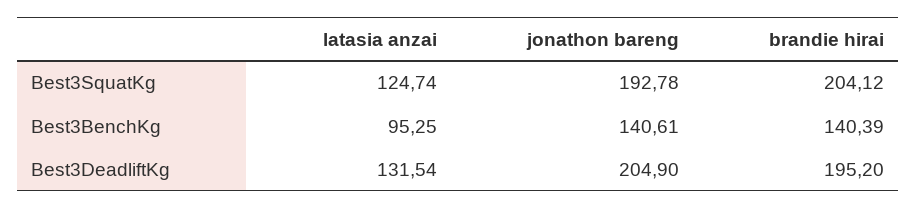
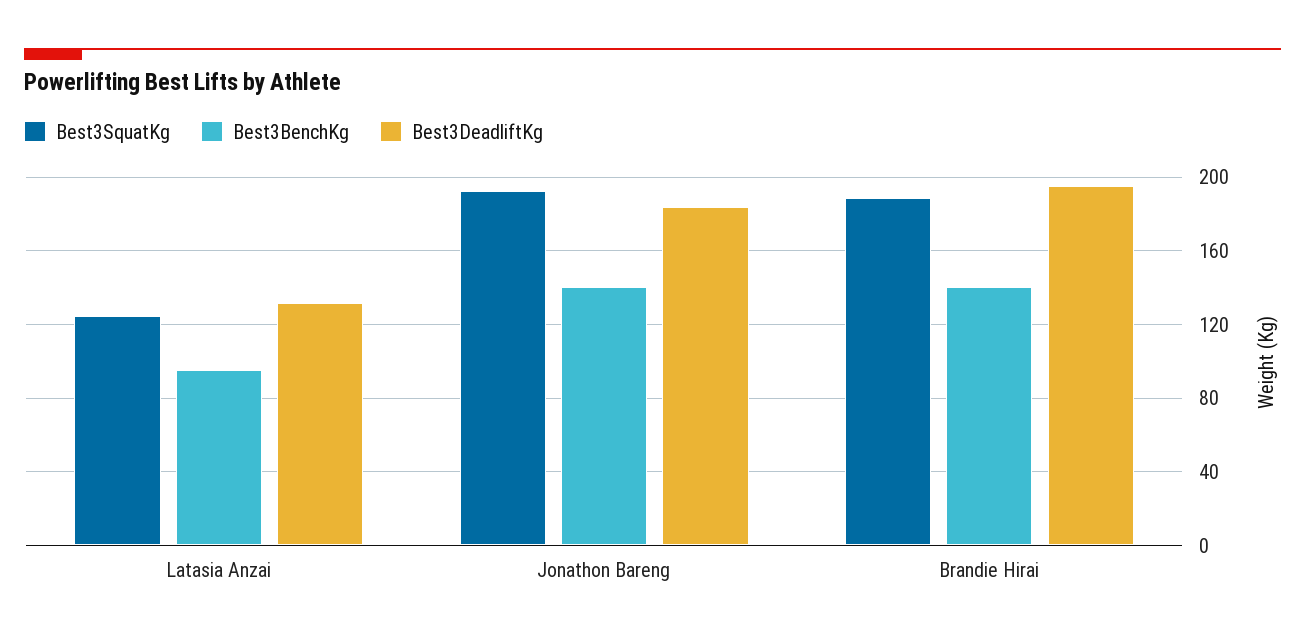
  {
    "Best3SquatKg": {
      "latasia anzai": 124.74,
      "jonathon bareng": 192.78,
-     "brandie hirai": 204.12
+     "brandie hirai": 190
    },
    "Best3BenchKg": {
      "latasia anzai": 95.25,
      "jonathon bareng": 140.61,
      "brandie hirai": 140.39
    },
    "Best3DeadliftKg": {
      "latasia anzai": 131.54,
-     "jonathon bareng": 204.9,
+     "jonathon bareng": 185,
      "brandie hirai": 195.2
    }
  }

